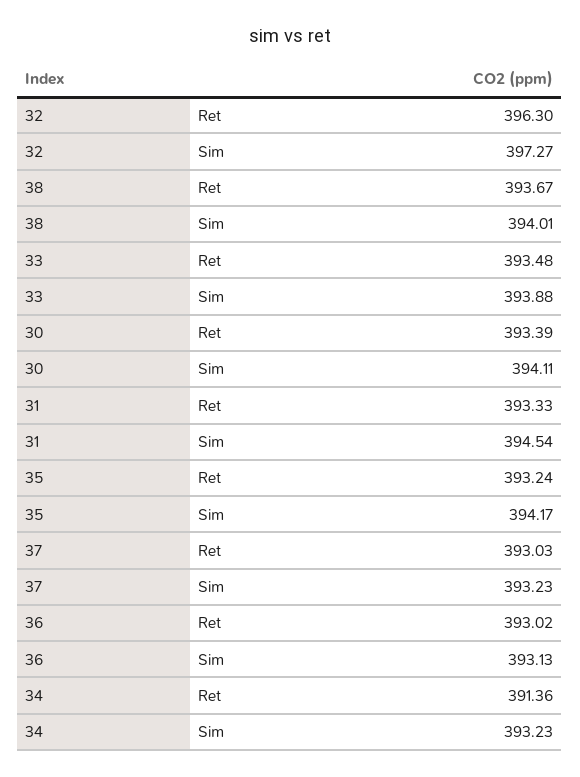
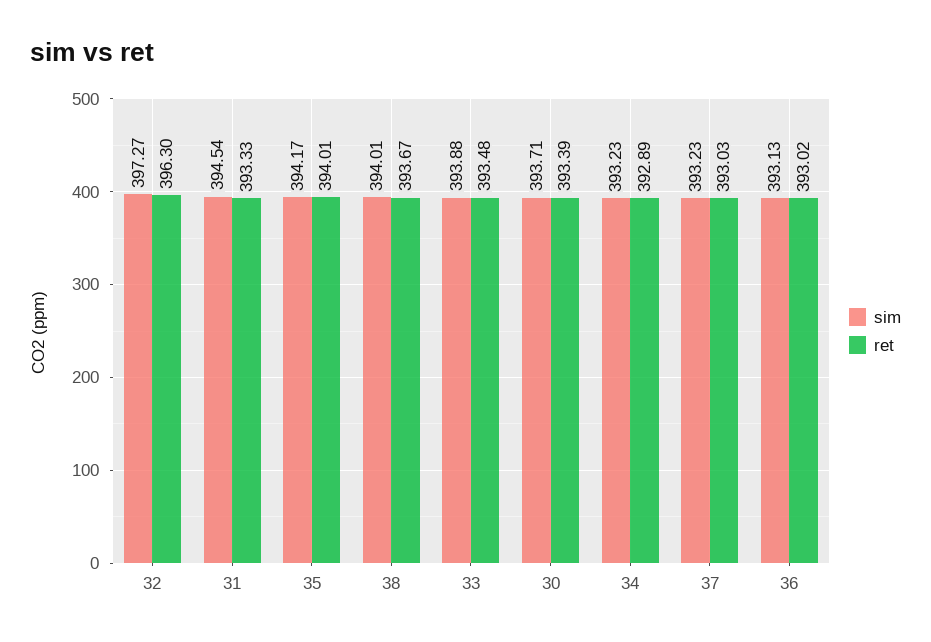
  {
    "Ret": {
      "32": 396.3,
      "38": 393.67,
      "33": 393.48,
      "30": 393.39,
      "31": 393.33,
-     "35": 393.24,
+     "35": 394.01,
      "37": 393.03,
      "36": 393.02,
-     "34": 391.36
+     "34": 392.89
    },
    "Sim": {
      "32": 397.27,
      "38": 394.01,
      "33": 393.88,
-     "30": 394.11,
+     "30": 393.71,
      "31": 394.54,
      "35": 394.17,
      "37": 393.23,
      "36": 393.13,
      "34": 393.23
    }
  }

